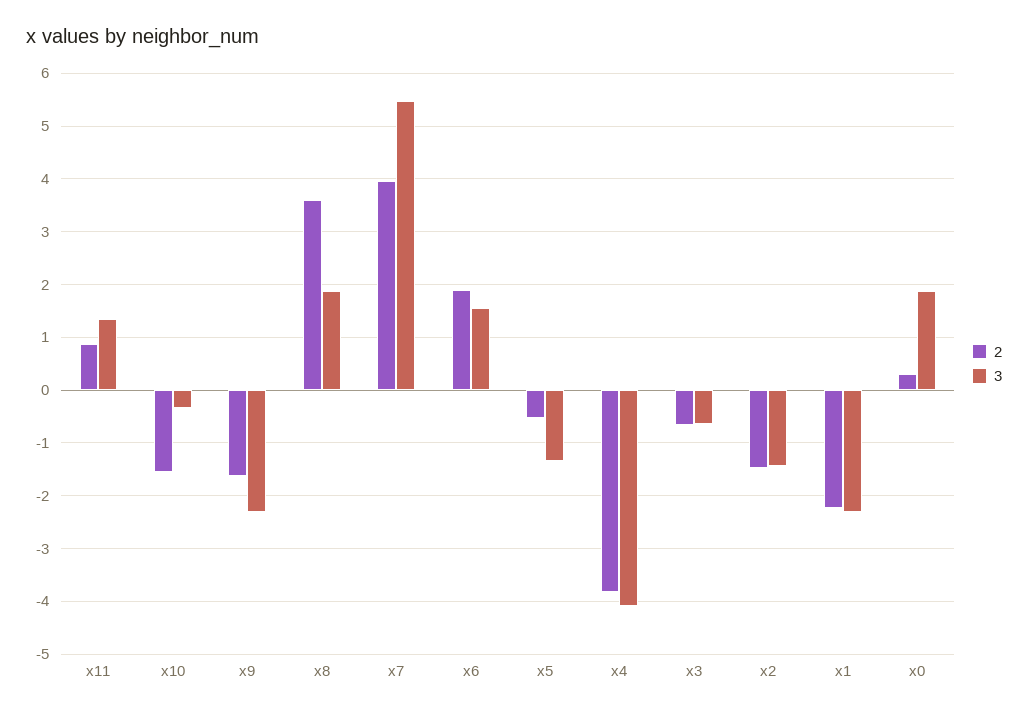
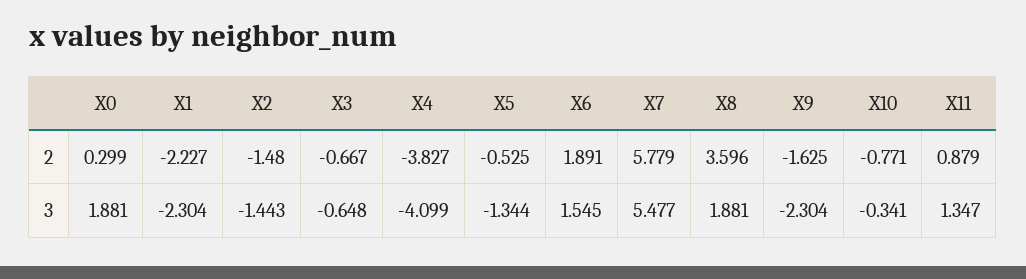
  {
    "2": {
      "x11": 0.879,
-     "x10": -1.6,
+     "x10": -0.771,
      "x9": -1.625,
      "x8": 3.596,
-     "x7": 4,
+     "x7": 5.779,
      "x6": 1.891,
      "x5": -0.525,
      "x4": -3.827,
      "x3": -0.667,
      "x2": -1.48,
      "x1": -2.227,
      "x0": 0.299
    },
    "3": {
      "x11": 1.347,
      "x10": -0.341,
      "x9": -2.304,
      "x8": 1.881,
      "x7": 5.477,
      "x6": 1.545,
      "x5": -1.344,
      "x4": -4.099,
      "x3": -0.648,
      "x2": -1.443,
      "x1": -2.304,
      "x0": 1.881
    }
  }

